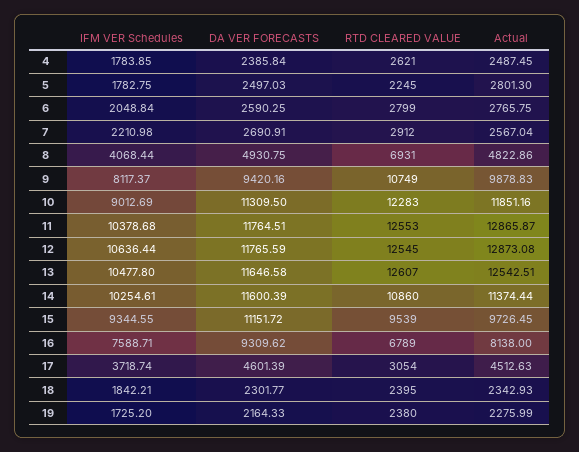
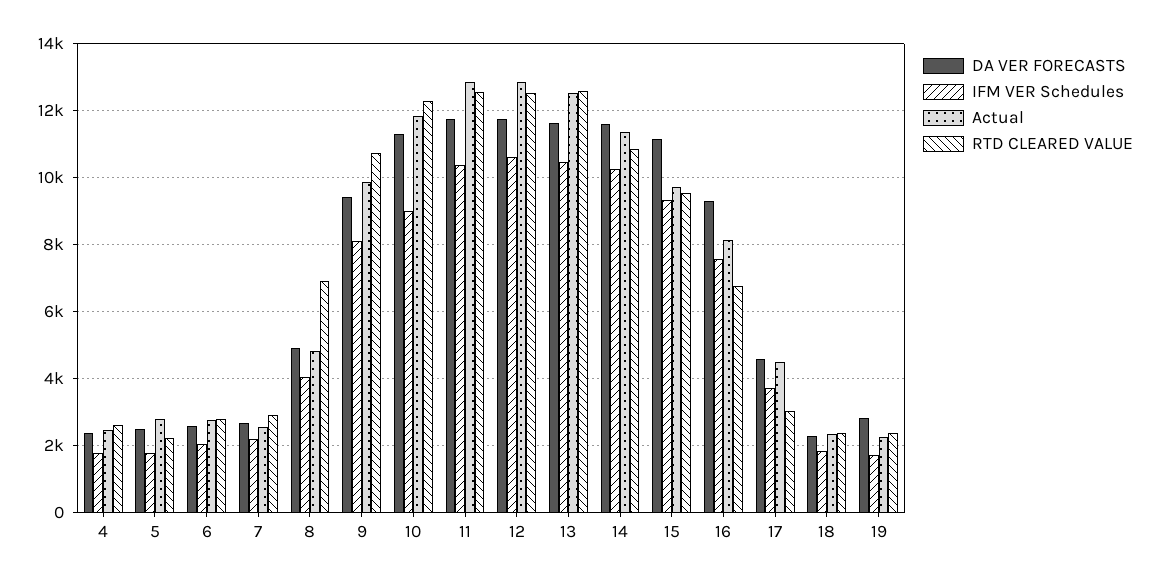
  {
    "IFM VER Schedules": {
      "4": 1783.85,
      "5": 1782.75,
      "6": 2048.84,
      "7": 2210.98,
      "8": 4068.44,
      "9": 8117.37,
      "10": 9012.69,
      "11": 10378.68,
      "12": 10636.44,
      "13": 10477.8,
      "14": 10254.61,
      "15": 9344.55,
      "16": 7588.71,
      "17": 3718.74,
      "18": 1842.21,
      "19": 1725.2
    },
    "DA VER FORECASTS": {
      "4": 2385.84,
      "5": 2497.03,
      "6": 2590.25,
      "7": 2690.91,
      "8": 4930.75,
      "9": 9420.16,
      "10": 11309.5,
      "11": 11764.51,
      "12": 11765.59,
      "13": 11646.58,
      "14": 11600.39,
      "15": 11151.72,
      "16": 9309.62,
      "17": 4601.39,
      "18": 2301.77,
-     "19": 2164.33
+     "19": 2800
    },
    "RTD CLEARED VALUE": {
      "4": 2621,
      "5": 2245,
      "6": 2799,
      "7": 2912,
      "8": 6931,
      "9": 10749,
      "10": 12283,
      "11": 12553,
      "12": 12545,
      "13": 12607,
      "14": 10860,
      "15": 9539,
      "16": 6789,
      "17": 3054,
      "18": 2395,
      "19": 2380
    },
    "Actual": {
      "4": 2487.45,
      "5": 2801.3,
      "6": 2765.75,
      "7": 2567.04,
      "8": 4822.86,
      "9": 9878.83,
      "10": 11851.16,
      "11": 12865.87,
      "12": 12873.08,
      "13": 12542.51,
      "14": 11374.44,
      "15": 9726.45,
      "16": 8138,
      "17": 4512.63,
      "18": 2342.93,
      "19": 2275.99
    }
  }

